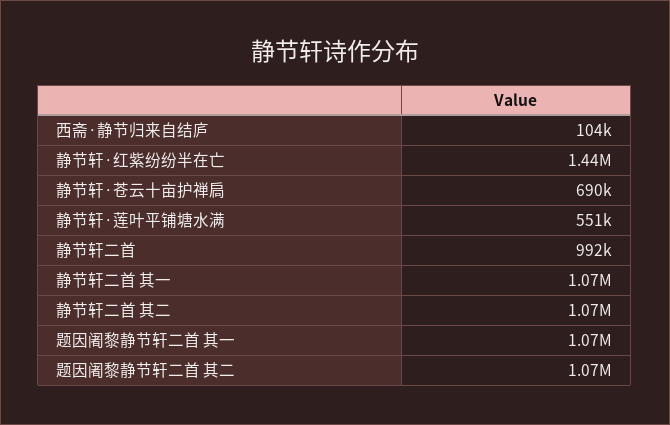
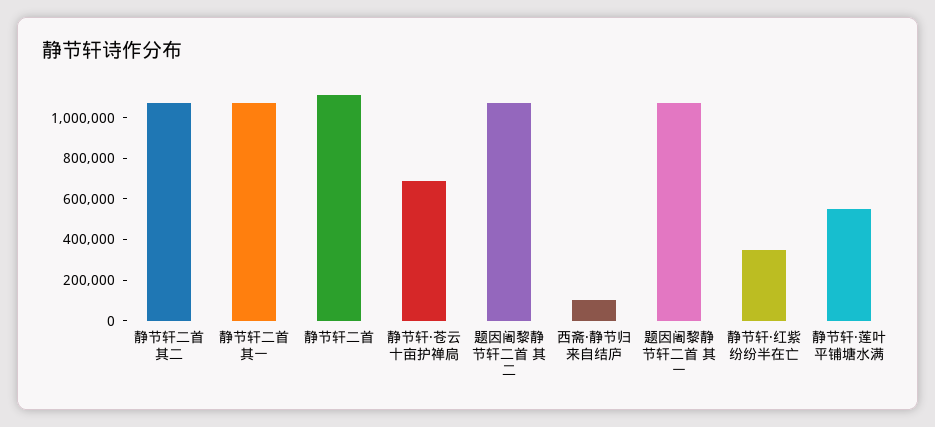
  {
    "西斋·静节归来自结庐": 104000,
-   "静节轩·红紫纷纷半在亡": 1440000,
+   "静节轩·红紫纷纷半在亡": 350000,
    "静节轩·苍云十亩护禅扃": 690000,
    "静节轩·莲叶平铺塘水满": 551000,
-   "静节轩二首": 992000,
+   "静节轩二首": 1100000,
    "静节轩二首 其一": 1070000,
    "静节轩二首 其二": 1070000,
    "题因阇黎静节轩二首 其一": 1070000,
    "题因阇黎静节轩二首 其二": 1070000
  }

